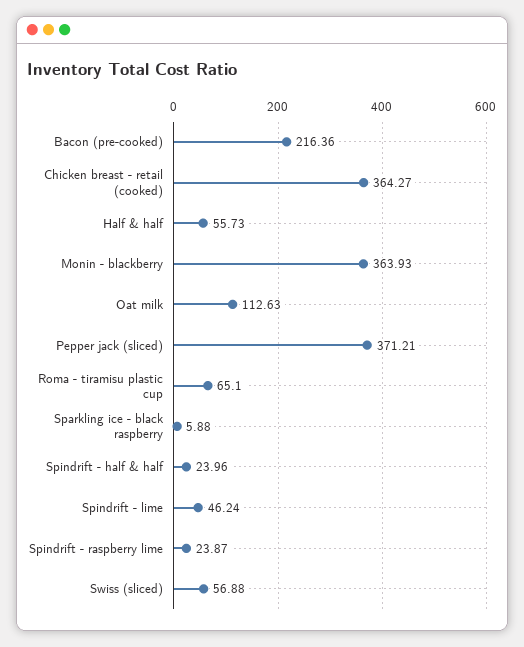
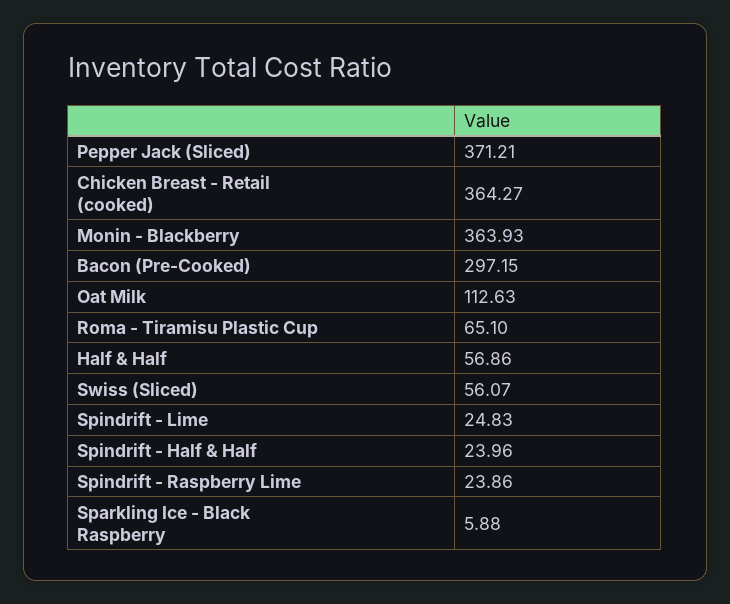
  {
-   "Bacon (pre-cooked)": 216.36,
+   "Bacon (pre-cooked)": 297.15,
    "Chicken breast - retail (cooked)": 364.27,
-   "Half & half": 55.73,
+   "Half & half": 56.86,
    "Monin - blackberry": 363.93,
    "Oat milk": 112.63,
    "Pepper jack (sliced)": 371.21,
    "Roma - tiramisu plastic cup": 65.1,
    "Sparkling ice - black raspberry": 5.88,
    "Spindrift - half & half": 23.96,
-   "Spindrift - lime": 46.24,
+   "Spindrift - lime": 24.83,
-   "Spindrift - raspberry lime": 23.87,
+   "Spindrift - raspberry lime": 23.86,
-   "Swiss (sliced)": 56.88
+   "Swiss (sliced)": 56.07
  }

